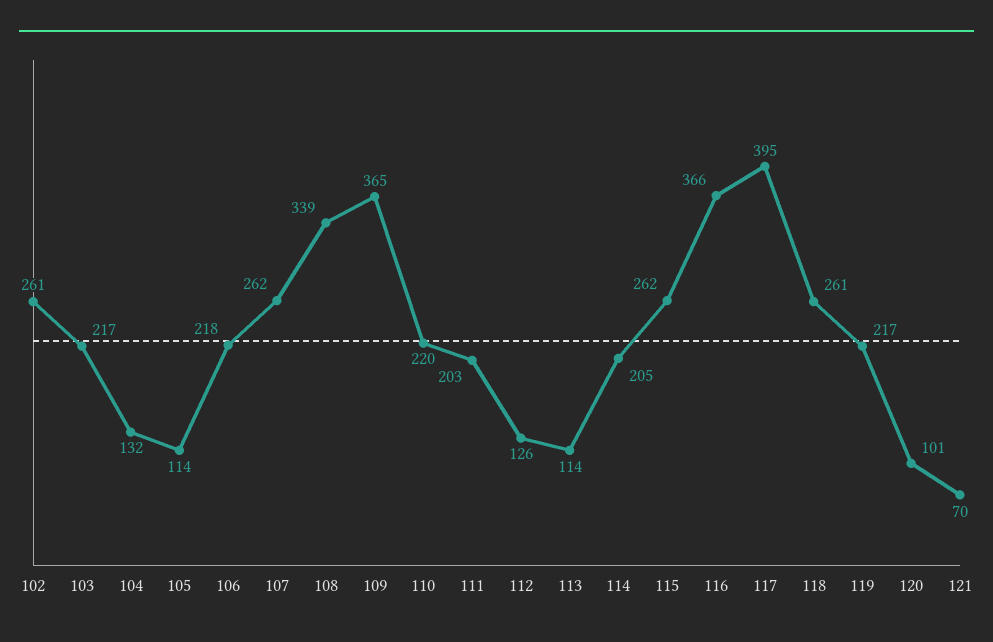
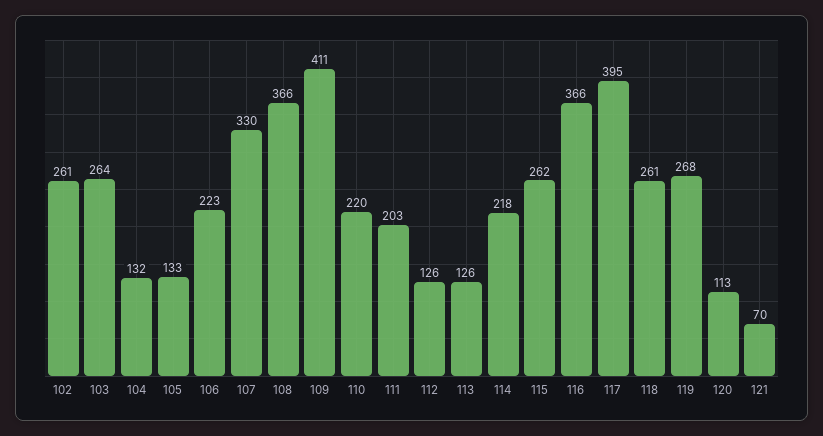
  {
    "102": 261,
-   "103": 217,
+   "103": 264,
    "104": 132,
-   "105": 114,
+   "105": 133,
-   "106": 218,
+   "106": 223,
-   "107": 262,
+   "107": 330,
-   "108": 339,
+   "108": 366,
-   "109": 365,
+   "109": 411,
    "110": 220,
    "111": 203,
    "112": 126,
-   "113": 114,
+   "113": 126,
-   "114": 205,
+   "114": 218,
    "115": 262,
    "116": 366,
    "117": 395,
    "118": 261,
-   "119": 217,
+   "119": 268,
-   "120": 101,
+   "120": 113,
    "121": 70
  }

